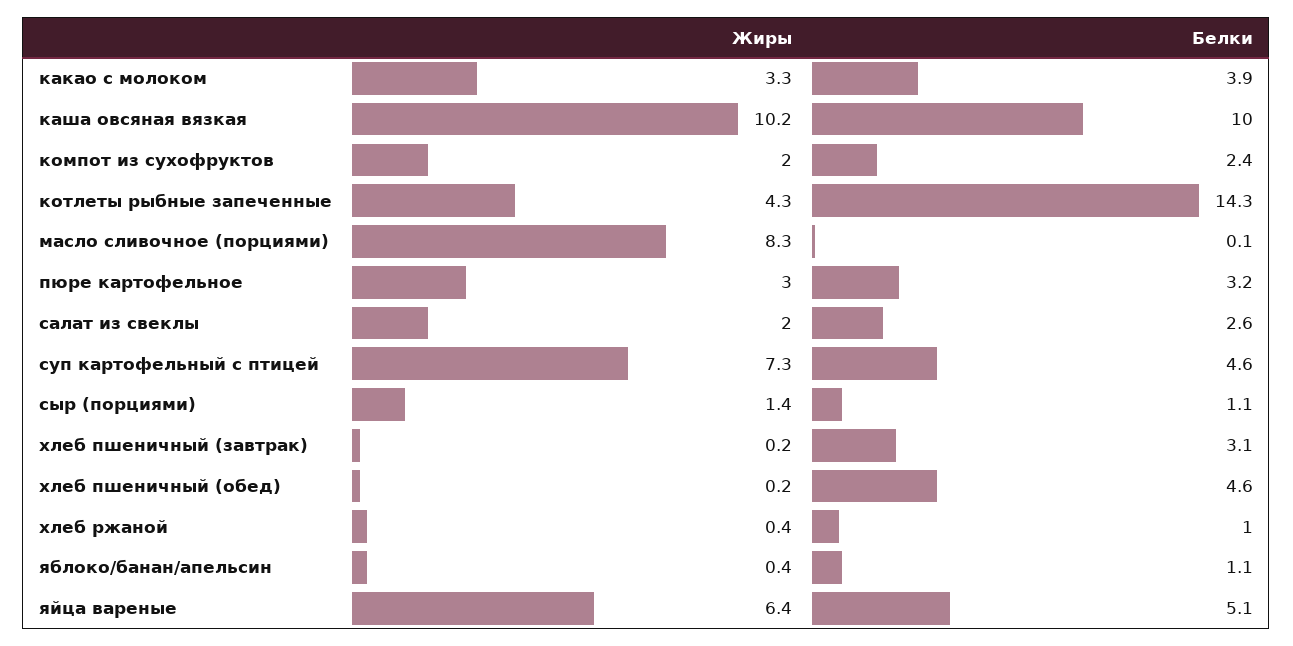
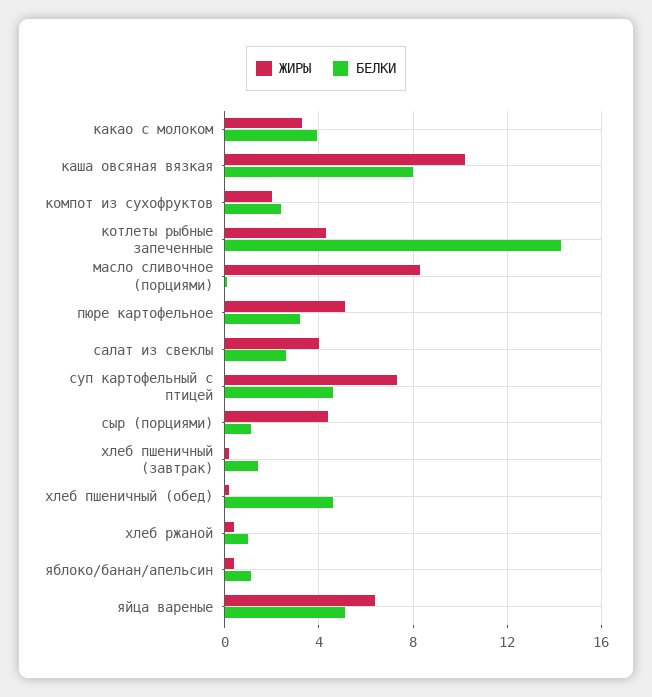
  {
    "Жиры": {
      "какао с молоком": 3.3,
      "каша овсяная вязкая": 10.2,
      "компот из сухофруктов": 2,
      "котлеты рыбные запеченные": 4.3,
      "масло сливочное (порциями)": 8.3,
-     "пюре картофельное": 3,
+     "пюре картофельное": 5,
-     "салат из свеклы": 2,
+     "салат из свеклы": 4,
      "суп картофельный с птицей": 7.3,
-     "сыр (порциями)": 1.4,
+     "сыр (порциями)": 4.5,
      "хлеб пшеничный (завтрак)": 0.2,
      "хлеб пшеничный (обед)": 0.2,
      "хлеб ржаной": 0.4,
      "яблоко/банан/апельсин": 0.4,
      "яйца вареные": 6.4
    },
    "Белки": {
      "какао с молоком": 3.9,
-     "каша овсяная вязкая": 10,
+     "каша овсяная вязкая": 8,
      "компот из сухофруктов": 2.4,
      "котлеты рыбные запеченные": 14.3,
      "масло сливочное (порциями)": 0.1,
      "пюре картофельное": 3.2,
      "салат из свеклы": 2.6,
      "суп картофельный с птицей": 4.6,
      "сыр (порциями)": 1.1,
-     "хлеб пшеничный (завтрак)": 3.1,
+     "хлеб пшеничный (завтрак)": 1.5,
      "хлеб пшеничный (обед)": 4.6,
      "хлеб ржаной": 1,
      "яблоко/банан/апельсин": 1.1,
      "яйца вареные": 5.1
    }
  }

